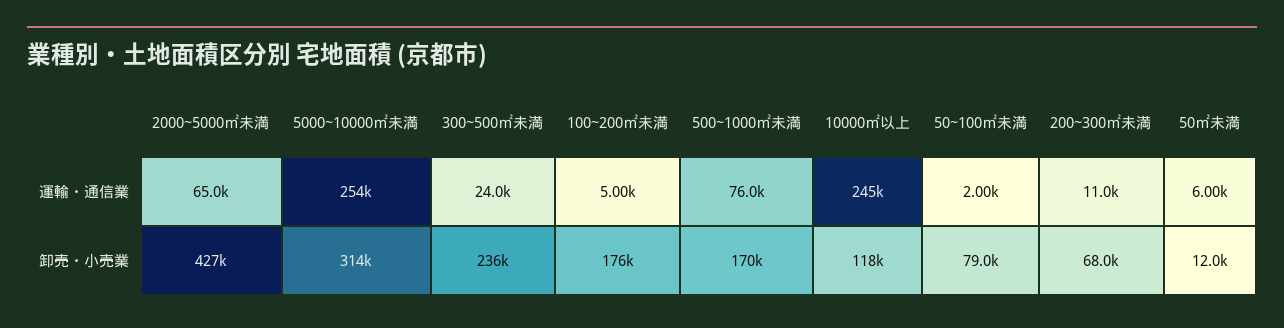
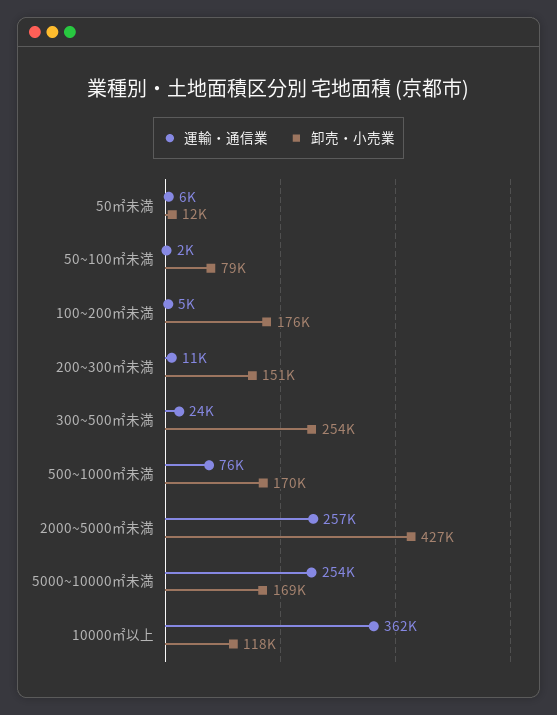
  {
    "運輸・通信業": {
-     "2000~5000㎡未満": 65000,
+     "2000~5000㎡未満": 257000,
      "5000~10000㎡未満": 254000,
      "300~500㎡未満": 24000,
      "100~200㎡未満": 5000,
      "500~1000㎡未満": 76000,
-     "10000㎡以上": 245000,
+     "10000㎡以上": 362000,
      "50~100㎡未満": 2000,
      "200~300㎡未満": 11000,
      "50㎡未満": 6000
    },
    "卸売・小売業": {
      "2000~5000㎡未満": 427000,
-     "5000~10000㎡未満": 314000,
+     "5000~10000㎡未満": 169000,
-     "300~500㎡未満": 236000,
+     "300~500㎡未満": 254000,
      "100~200㎡未満": 176000,
      "500~1000㎡未満": 170000,
      "10000㎡以上": 118000,
      "50~100㎡未満": 79000,
-     "200~300㎡未満": 68000,
+     "200~300㎡未満": 151000,
      "50㎡未満": 12000
    }
  }

